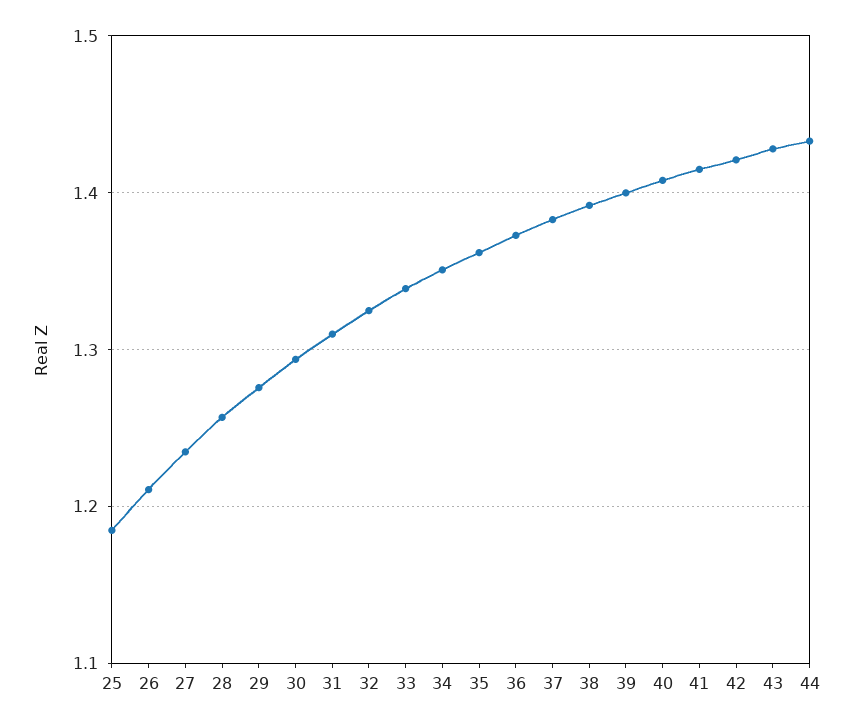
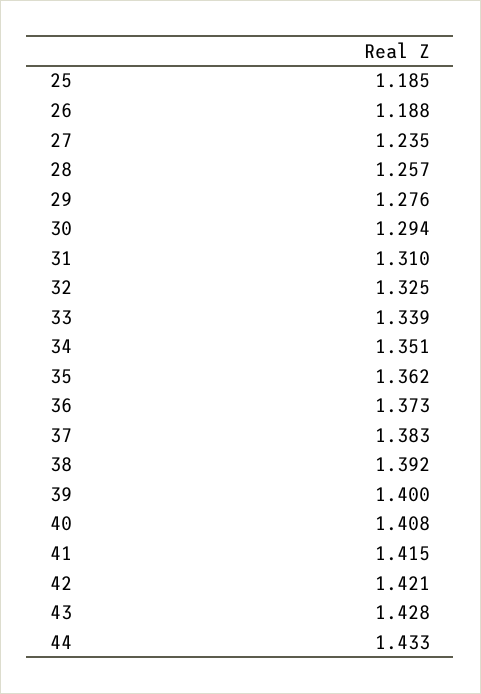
  {
    "25": 1.185,
-   "26": 1.21,
+   "26": 1.188,
    "27": 1.235,
    "28": 1.257,
    "29": 1.276,
    "30": 1.294,
    "31": 1.31,
    "32": 1.325,
    "33": 1.339,
    "34": 1.351,
    "35": 1.362,
    "36": 1.373,
    "37": 1.383,
    "38": 1.392,
    "39": 1.4,
    "40": 1.408,
    "41": 1.415,
    "42": 1.421,
    "43": 1.428,
    "44": 1.433
  }

